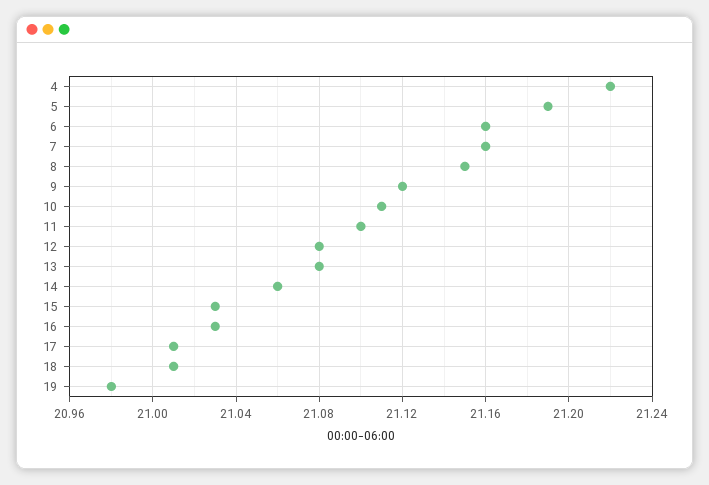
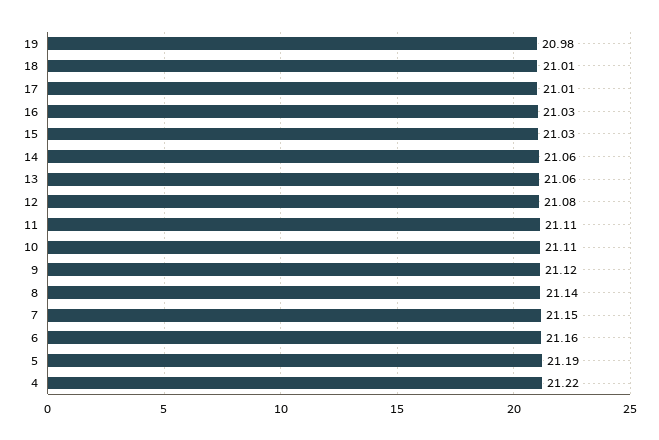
  {
    "4": 21.22,
    "5": 21.19,
    "6": 21.16,
-   "7": 21.16,
+   "7": 21.15,
-   "8": 21.15,
+   "8": 21.14,
    "9": 21.12,
    "10": 21.11,
-   "11": 21.1,
+   "11": 21.11,
    "12": 21.08,
-   "13": 21.08,
+   "13": 21.06,
    "14": 21.06,
    "15": 21.03,
    "16": 21.03,
    "17": 21.01,
    "18": 21.01,
    "19": 20.98
  }

